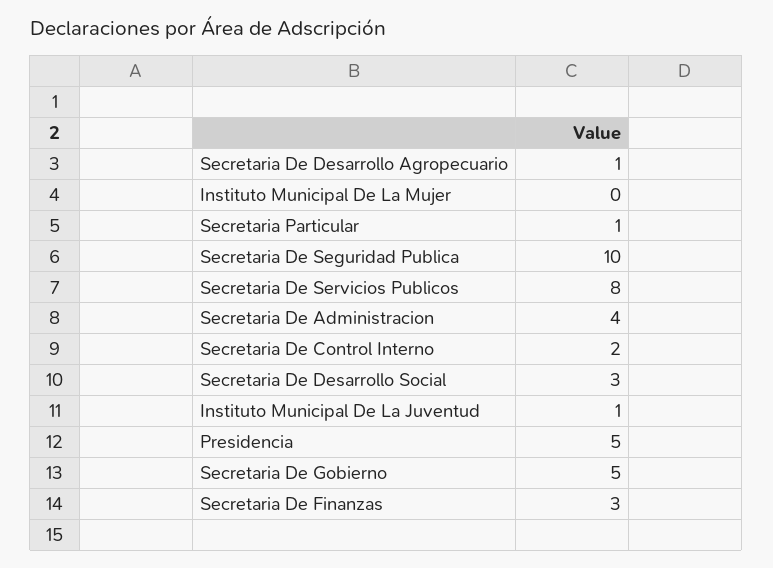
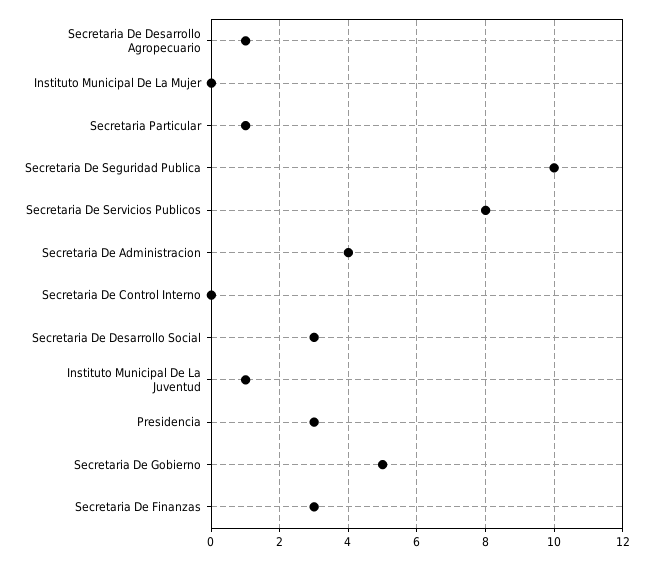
  {
    "Secretaria De Desarrollo Agropecuario": 1,
    "Instituto Municipal De La Mujer": 0,
    "Secretaria Particular": 1,
    "Secretaria De Seguridad Publica": 10,
    "Secretaria De Servicios Publicos": 8,
    "Secretaria De Administracion": 4,
-   "Secretaria De Control Interno": 2,
+   "Secretaria De Control Interno": 0,
    "Secretaria De Desarrollo Social": 3,
    "Instituto Municipal De La Juventud": 1,
-   "Presidencia": 5,
+   "Presidencia": 3,
    "Secretaria De Gobierno": 5,
    "Secretaria De Finanzas": 3
  }

